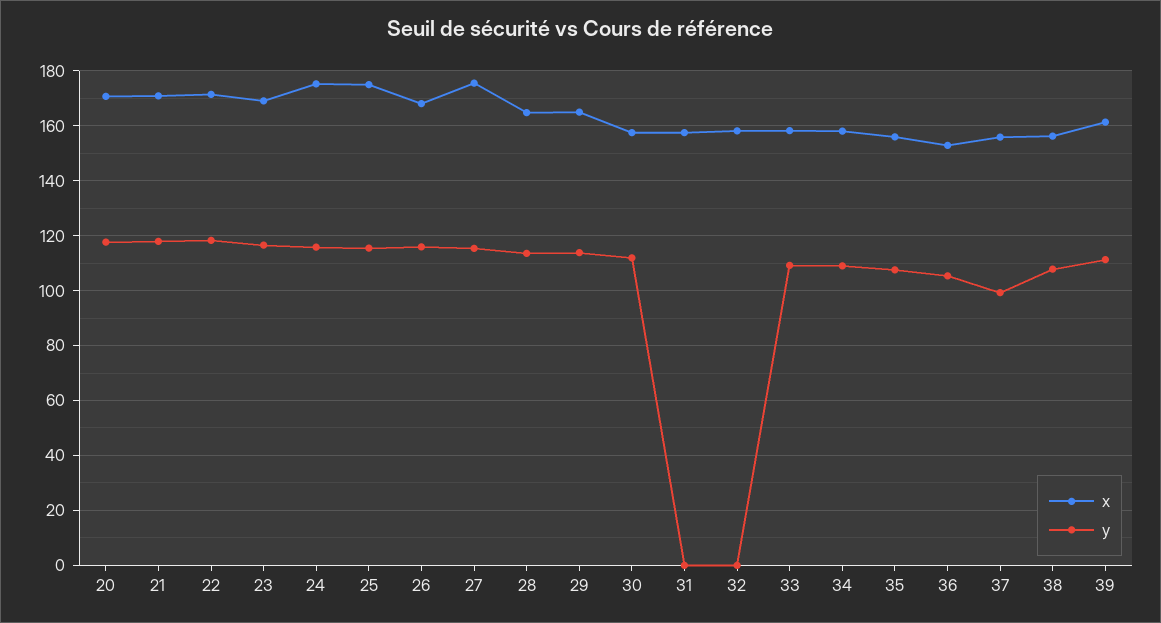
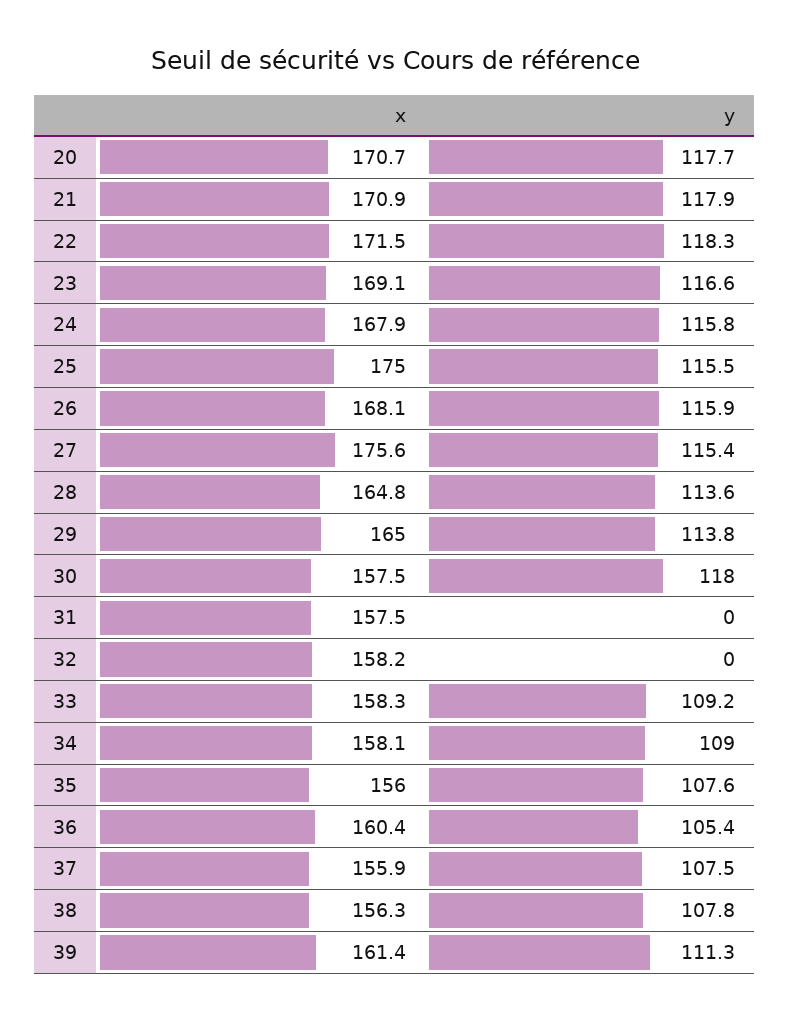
  {
    "x": {
      "20": 170.7,
      "21": 170.9,
      "22": 171.5,
      "23": 169.1,
-     "24": 175,
+     "24": 167.9,
      "25": 175,
      "26": 168.1,
      "27": 175.6,
      "28": 164.8,
      "29": 165,
      "30": 157.5,
      "31": 157.5,
      "32": 158.2,
      "33": 158.3,
      "34": 158.1,
      "35": 156,
-     "36": 152.5,
+     "36": 160.4,
      "37": 155.9,
      "38": 156.3,
      "39": 161.4
    },
    "y": {
      "20": 117.7,
      "21": 117.9,
      "22": 118.3,
      "23": 116.6,
      "24": 115.8,
      "25": 115.5,
      "26": 115.9,
      "27": 115.4,
      "28": 113.6,
      "29": 113.8,
-     "30": 112.5,
+     "30": 118,
      "31": 0,
      "32": 0,
      "33": 109.2,
      "34": 109,
      "35": 107.6,
      "36": 105.4,
-     "37": 100,
+     "37": 107.5,
      "38": 107.8,
      "39": 111.3
    }
  }

